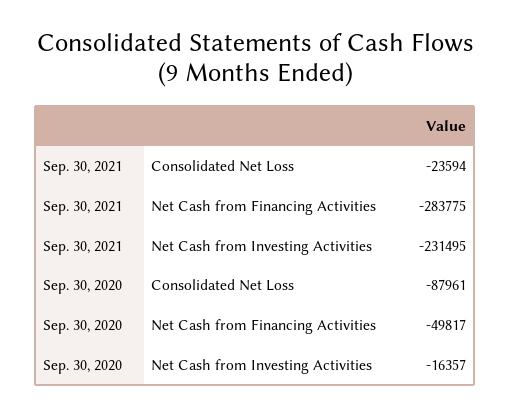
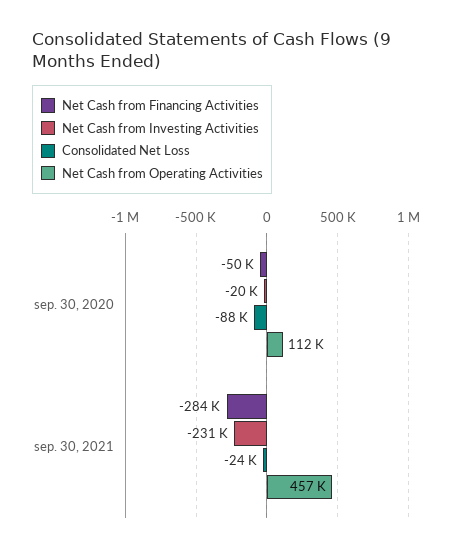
  {
    "Consolidated Net Loss": {
      "Sep. 30, 2021": -23594,
      "Sep. 30, 2020": -87961
    },
    "Net Cash from Financing Activities": {
      "Sep. 30, 2021": -283775,
      "Sep. 30, 2020": -49817
    },
    "Net Cash from Investing Activities": {
      "Sep. 30, 2021": -231495,
-     "Sep. 30, 2020": -16357
+     "Sep. 30, 2020": -20000
-   }
+   },
+   "Net Cash from Operating Activities": {
+     "Sep. 30, 2020": 112000,
+     "Sep. 30, 2021": 457000
+   }
  }

